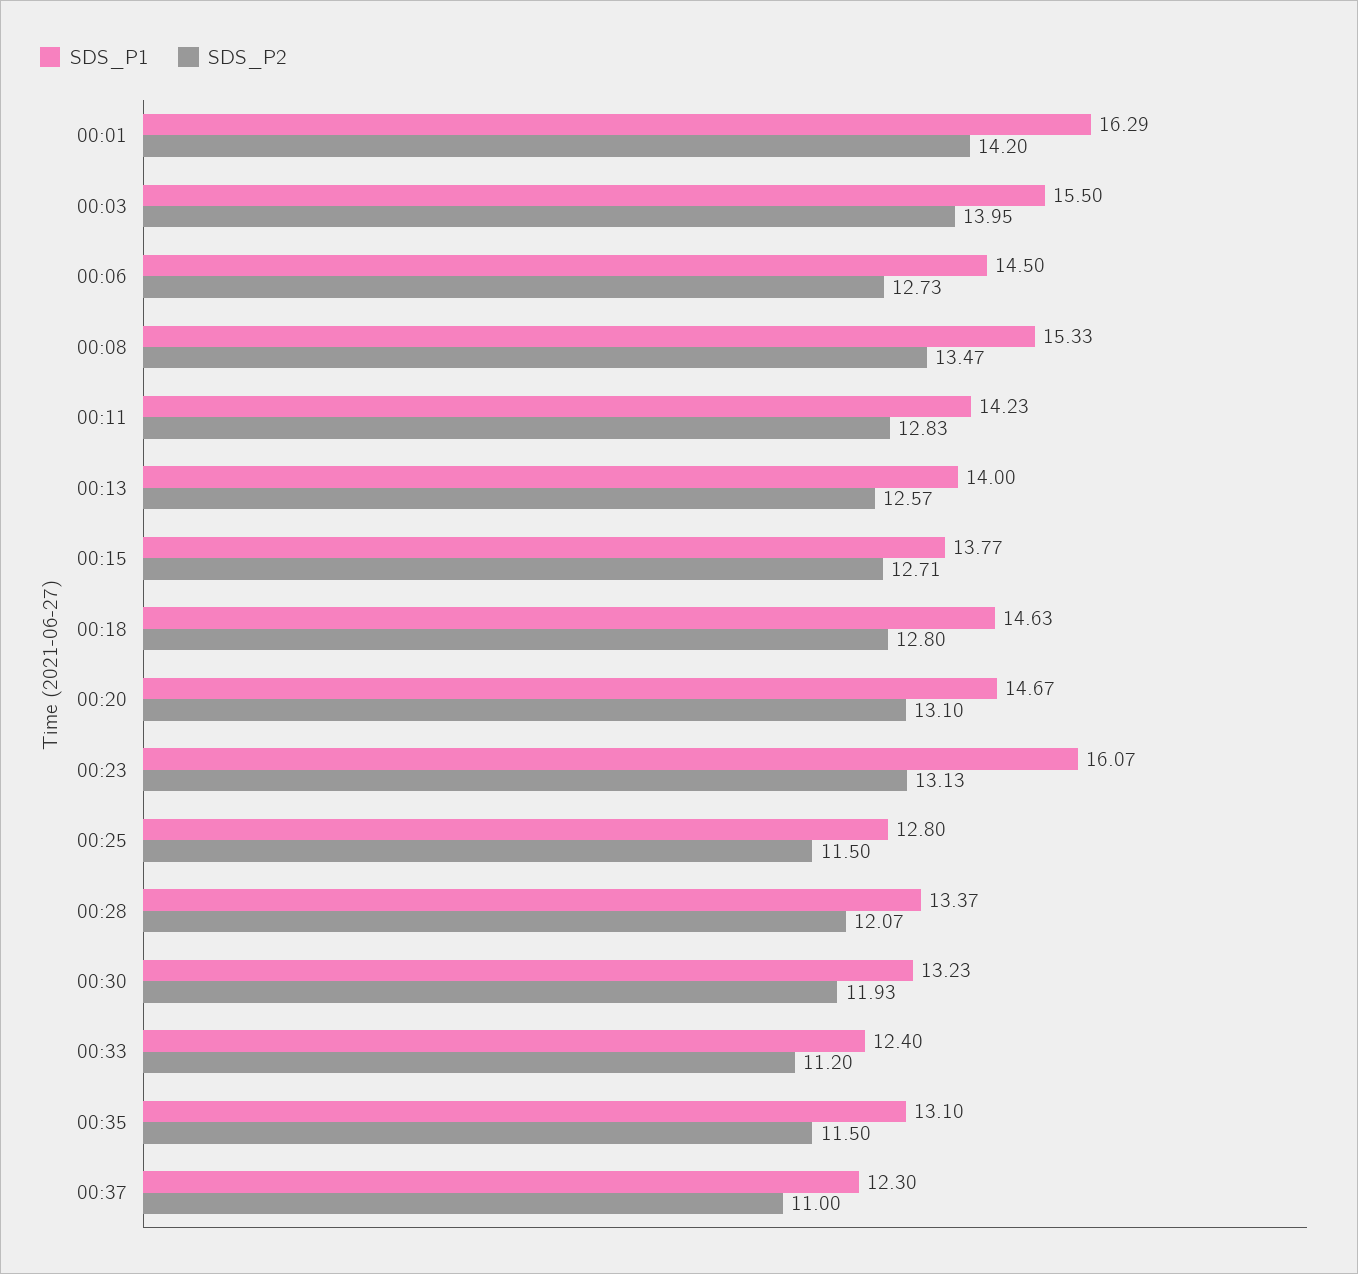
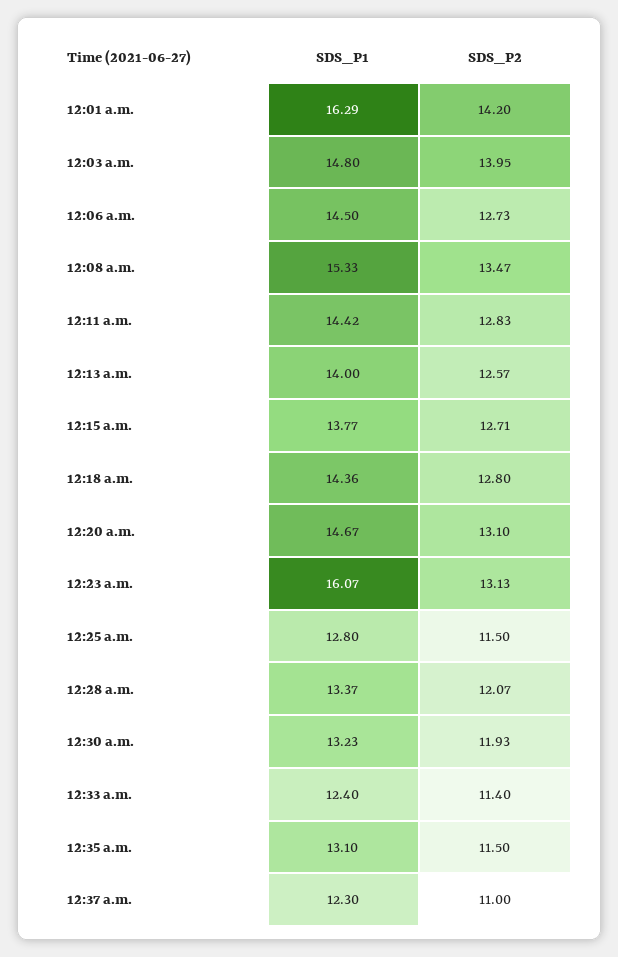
  {
    "SDS_P1": {
      "00:01": 16.29,
-     "00:03": 15.5,
+     "00:03": 14.8,
      "00:06": 14.5,
      "00:08": 15.33,
-     "00:11": 14.23,
+     "00:11": 14.42,
      "00:13": 14,
      "00:15": 13.77,
-     "00:18": 14.63,
+     "00:18": 14.36,
      "00:20": 14.67,
      "00:23": 16.07,
      "00:25": 12.8,
      "00:28": 13.37,
      "00:30": 13.23,
      "00:33": 12.4,
      "00:35": 13.1,
      "00:37": 12.3
    },
    "SDS_P2": {
      "00:01": 14.2,
      "00:03": 13.95,
      "00:06": 12.73,
      "00:08": 13.47,
      "00:11": 12.83,
      "00:13": 12.57,
      "00:15": 12.71,
      "00:18": 12.8,
      "00:20": 13.1,
      "00:23": 13.13,
      "00:25": 11.5,
      "00:28": 12.07,
      "00:30": 11.93,
-     "00:33": 11.2,
+     "00:33": 11.4,
      "00:35": 11.5,
      "00:37": 11
    }
  }

